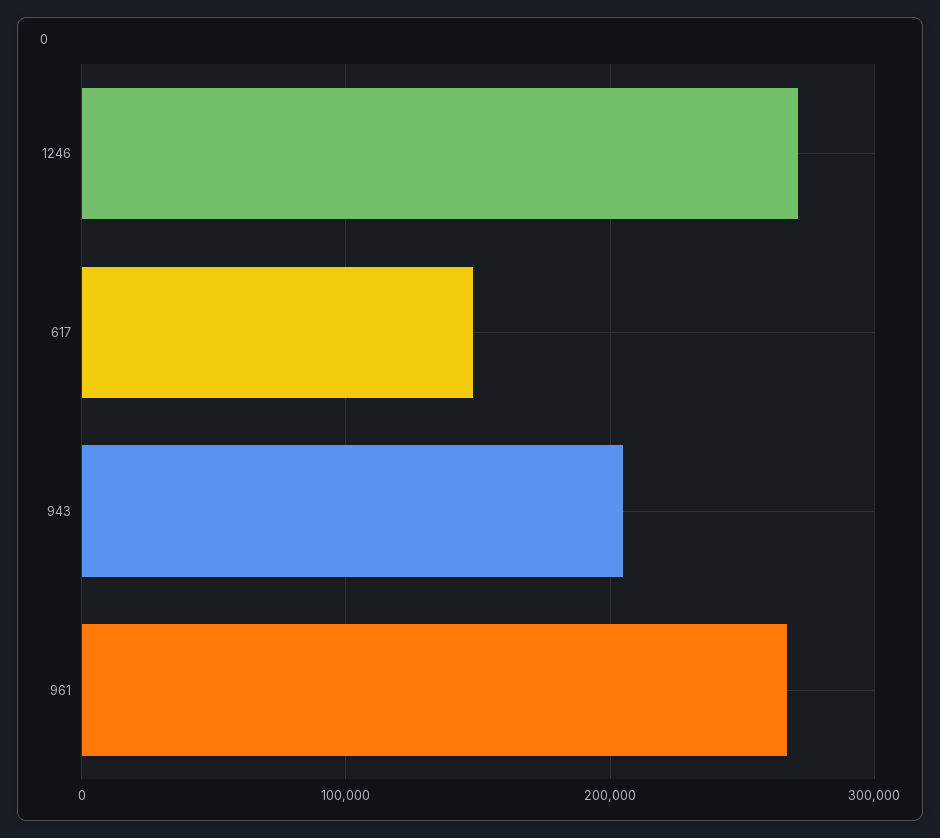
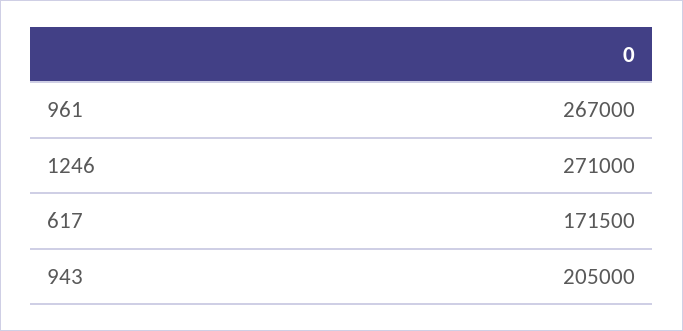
  {
    "1246": 271000,
-   "617": 150000,
+   "617": 171500,
    "943": 205000,
    "961": 267000
  }

